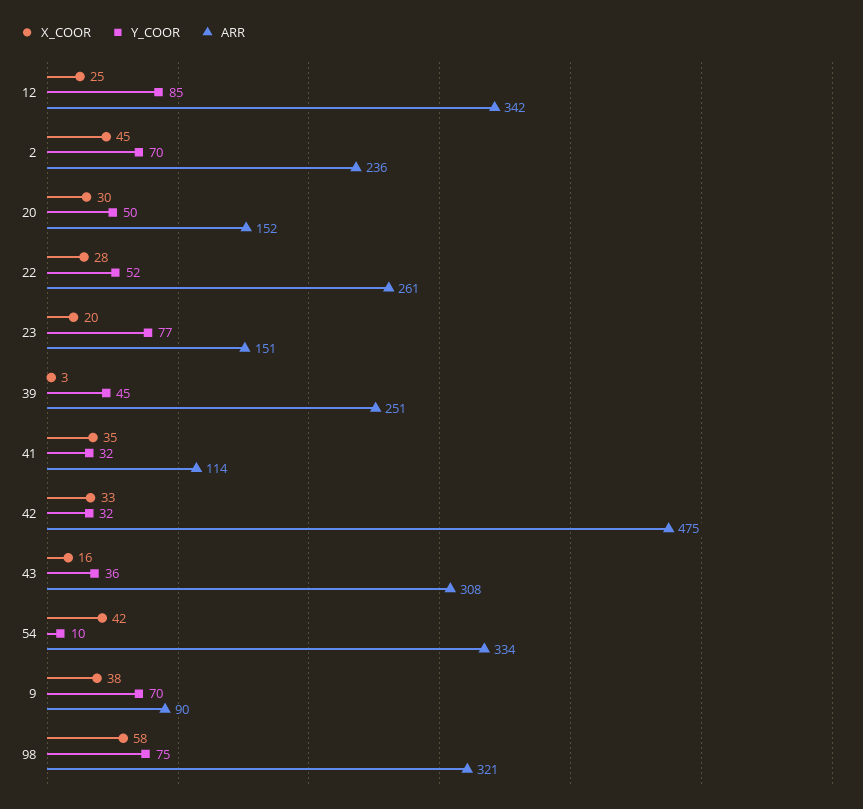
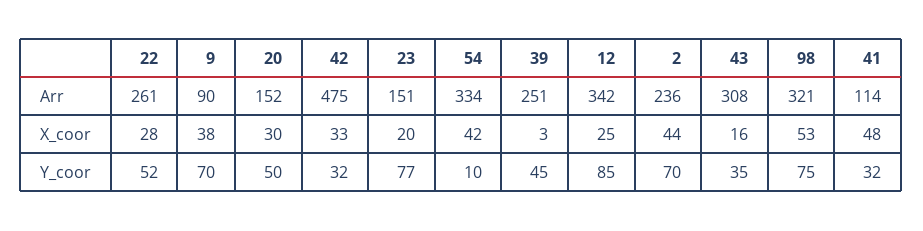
  {
    "X_COOR": {
      "12": 25,
-     "2": 45,
+     "2": 44,
      "20": 30,
      "22": 28,
      "23": 20,
      "39": 3,
-     "41": 35,
+     "41": 48,
      "42": 33,
      "43": 16,
      "54": 42,
      "9": 38,
-     "98": 58
+     "98": 53
    },
    "Y_COOR": {
      "12": 85,
      "2": 70,
      "20": 50,
      "22": 52,
      "23": 77,
      "39": 45,
      "41": 32,
      "42": 32,
-     "43": 36,
+     "43": 35,
      "54": 10,
      "9": 70,
      "98": 75
    },
    "ARR": {
      "12": 342,
      "2": 236,
      "20": 152,
      "22": 261,
      "23": 151,
      "39": 251,
      "41": 114,
      "42": 475,
      "43": 308,
      "54": 334,
      "9": 90,
      "98": 321
    }
  }

